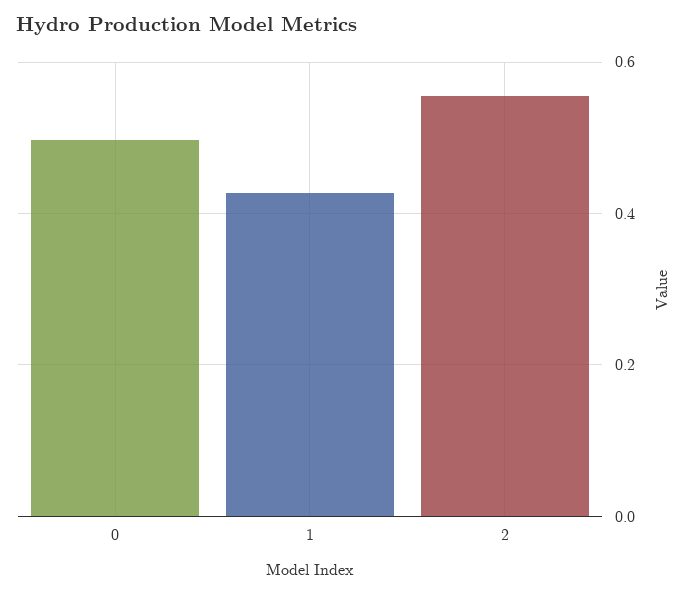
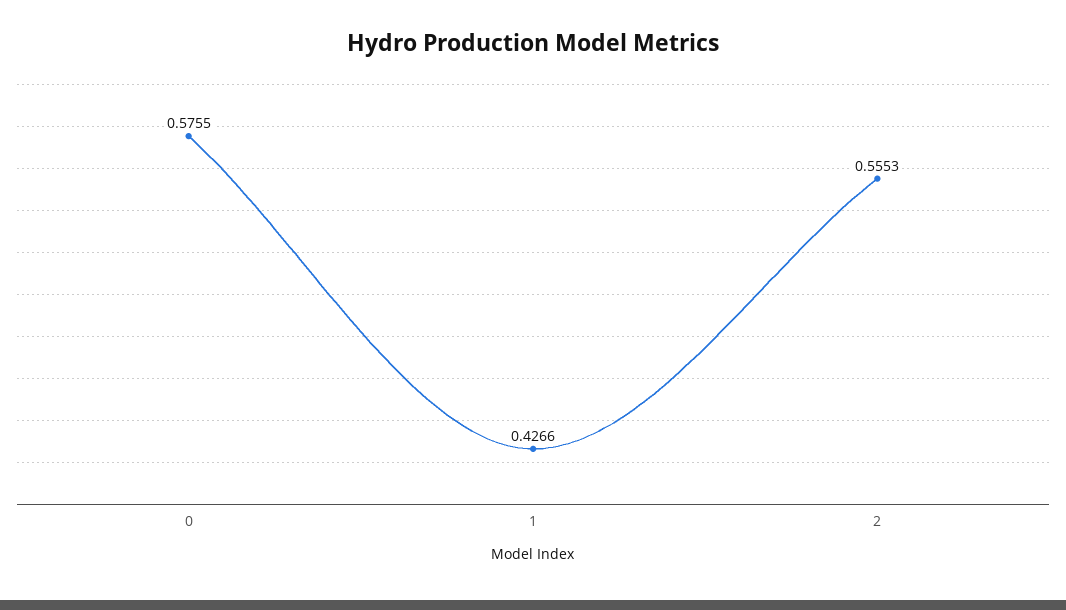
  {
-   "0": 0.5,
+   "0": 0.5755,
    "1": 0.4266,
    "2": 0.5553
  }

